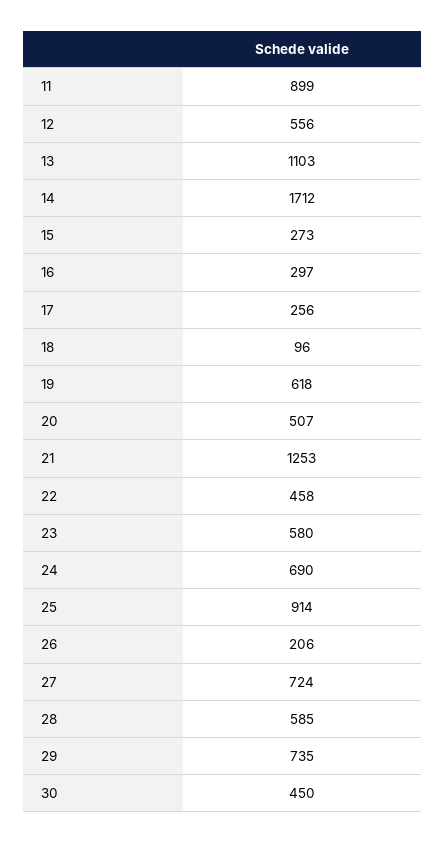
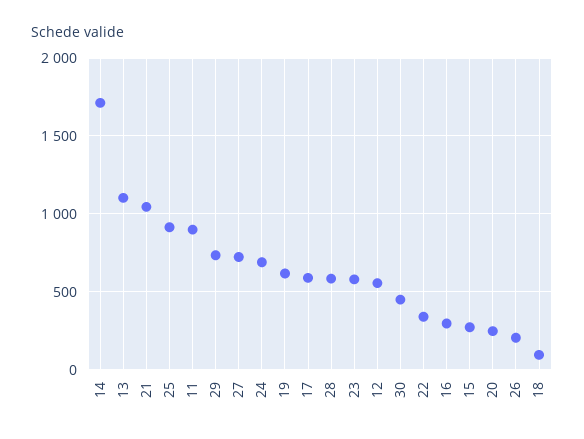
  {
    "11": 899,
    "12": 556,
    "13": 1103,
    "14": 1712,
    "15": 273,
    "16": 297,
-   "17": 256,
+   "17": 600,
    "18": 96,
    "19": 618,
-   "20": 507,
+   "20": 250,
-   "21": 1253,
+   "21": 1050,
-   "22": 458,
+   "22": 350,
    "23": 580,
    "24": 690,
    "25": 914,
    "26": 206,
    "27": 724,
    "28": 585,
    "29": 735,
    "30": 450
  }

